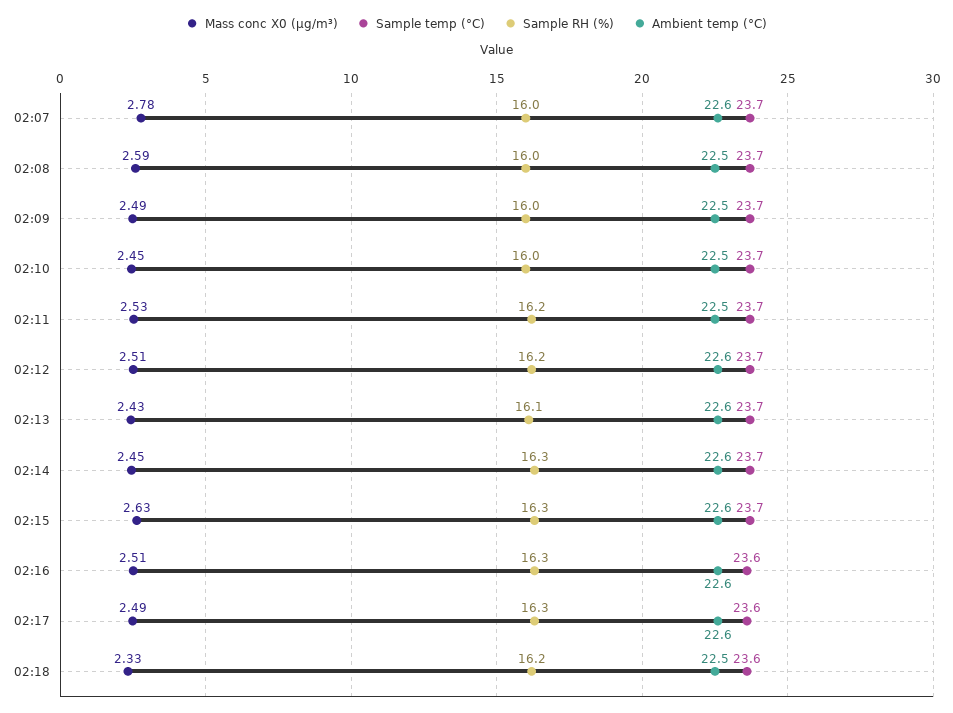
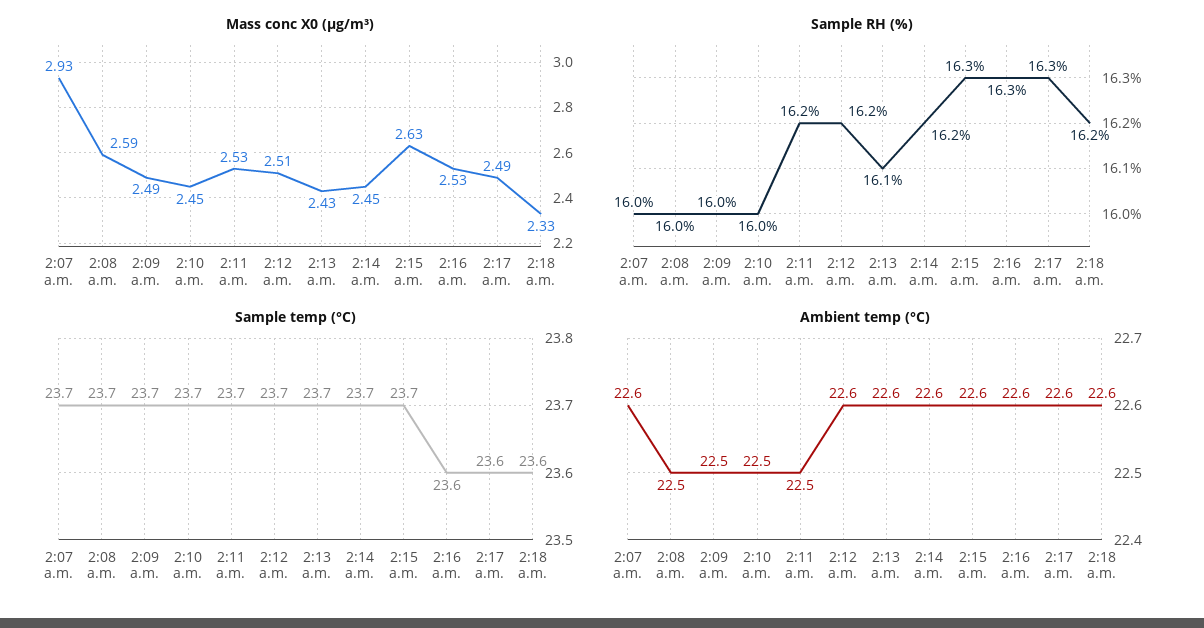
  {
    "Mass conc X0 (μg/m³)": {
-     "02:07": 2.78,
+     "02:07": 2.93,
      "02:08": 2.59,
      "02:09": 2.49,
      "02:10": 2.45,
      "02:11": 2.53,
      "02:12": 2.51,
      "02:13": 2.43,
      "02:14": 2.45,
      "02:15": 2.63,
-     "02:16": 2.51,
+     "02:16": 2.53,
      "02:17": 2.49,
      "02:18": 2.33
    },
    "Sample temp (°C)": {
      "02:07": 23.7,
      "02:08": 23.7,
      "02:09": 23.7,
      "02:10": 23.7,
      "02:11": 23.7,
      "02:12": 23.7,
      "02:13": 23.7,
      "02:14": 23.7,
      "02:15": 23.7,
      "02:16": 23.6,
      "02:17": 23.6,
      "02:18": 23.6
    },
    "Sample RH (%)": {
      "02:07": 16,
      "02:08": 16,
      "02:09": 16,
      "02:10": 16,
      "02:11": 16.2,
      "02:12": 16.2,
      "02:13": 16.1,
-     "02:14": 16.3,
+     "02:14": 16.2,
      "02:15": 16.3,
      "02:16": 16.3,
      "02:17": 16.3,
      "02:18": 16.2
    },
    "Ambient temp (°C)": {
      "02:07": 22.6,
      "02:08": 22.5,
      "02:09": 22.5,
      "02:10": 22.5,
      "02:11": 22.5,
      "02:12": 22.6,
      "02:13": 22.6,
      "02:14": 22.6,
      "02:15": 22.6,
      "02:16": 22.6,
      "02:17": 22.6,
-     "02:18": 22.5
+     "02:18": 22.6
    }
  }

